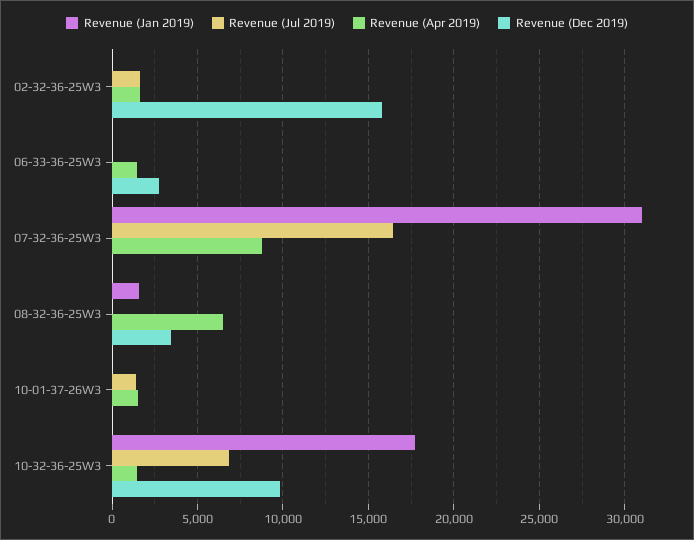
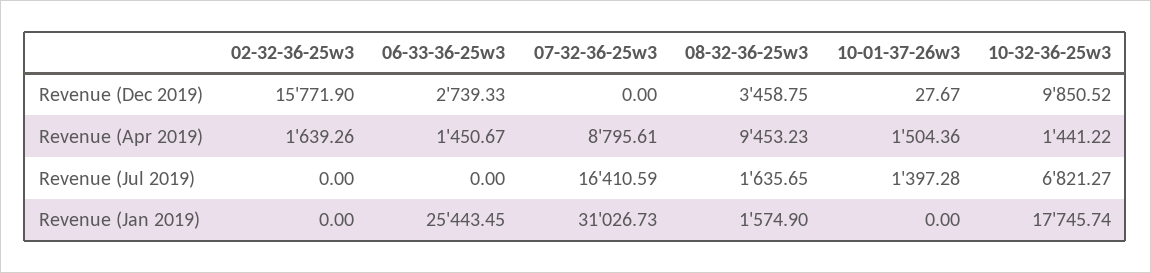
  {
    "Revenue (Jan 2019)": {
      "02-32-36-25W3": 0,
-     "06-33-36-25W3": 0,
+     "06-33-36-25W3": 25443.45,
      "07-32-36-25W3": 31026.73,
      "08-32-36-25W3": 1574.9,
      "10-01-37-26W3": 0,
      "10-32-36-25W3": 17745.74
    },
    "Revenue (Jul 2019)": {
-     "02-32-36-25W3": 1500,
+     "02-32-36-25W3": 0,
      "06-33-36-25W3": 0,
      "07-32-36-25W3": 16410.59,
-     "08-32-36-25W3": 0,
+     "08-32-36-25W3": 1635.65,
      "10-01-37-26W3": 1397.28,
      "10-32-36-25W3": 6821.27
    },
    "Revenue (Apr 2019)": {
      "02-32-36-25W3": 1639.26,
      "06-33-36-25W3": 1450.67,
      "07-32-36-25W3": 8795.61,
-     "08-32-36-25W3": 6500,
+     "08-32-36-25W3": 9453.23,
      "10-01-37-26W3": 1504.36,
      "10-32-36-25W3": 1441.22
    },
    "Revenue (Dec 2019)": {
      "02-32-36-25W3": 15771.9,
      "06-33-36-25W3": 2739.33,
      "07-32-36-25W3": 0,
      "08-32-36-25W3": 3458.75,
      "10-01-37-26W3": 27.67,
      "10-32-36-25W3": 9850.52
    }
  }

